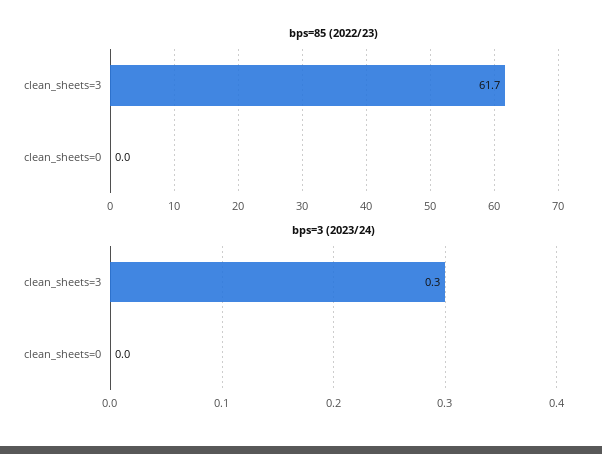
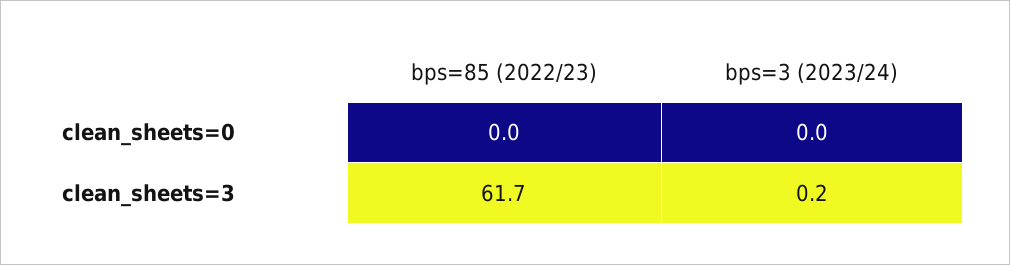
  {
    "bps=85 (2022/23)": {
      "clean_sheets=3": 61.7,
      "clean_sheets=0": 0
    },
    "bps=3 (2023/24)": {
-     "clean_sheets=3": 0.3,
+     "clean_sheets=3": 0.2,
      "clean_sheets=0": 0
    }
  }

